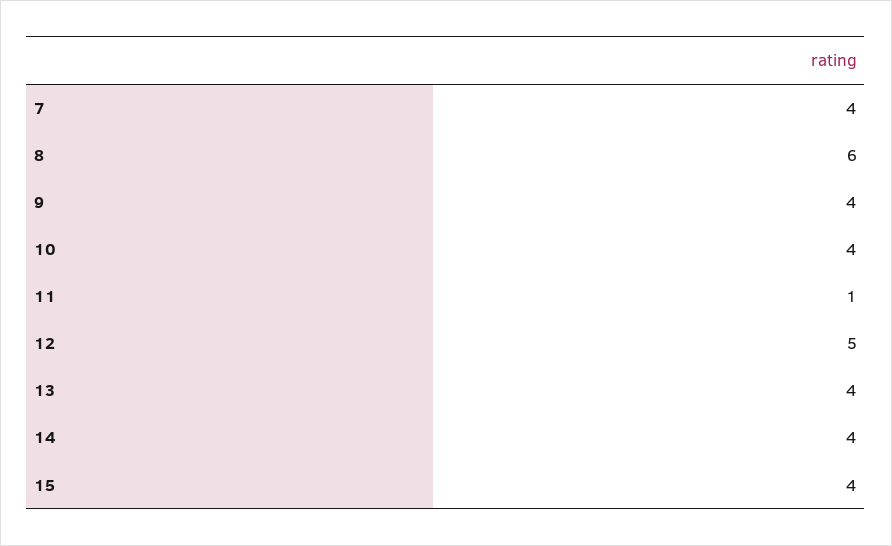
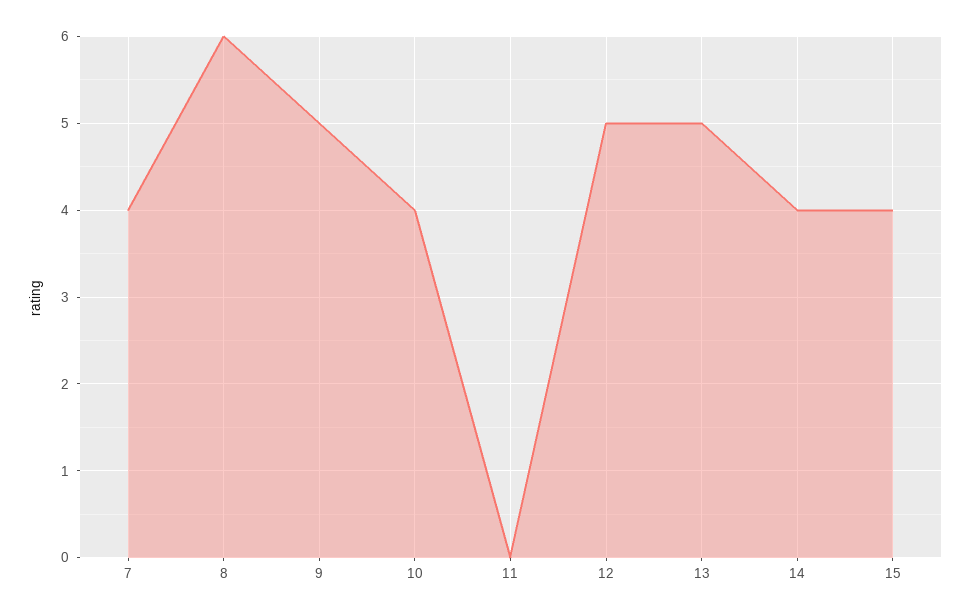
  {
    "7": 4,
    "8": 6,
-   "9": 4,
+   "9": 5,
    "10": 4,
-   "11": 1,
+   "11": 0,
    "12": 5,
-   "13": 4,
+   "13": 5,
    "14": 4,
    "15": 4
  }

